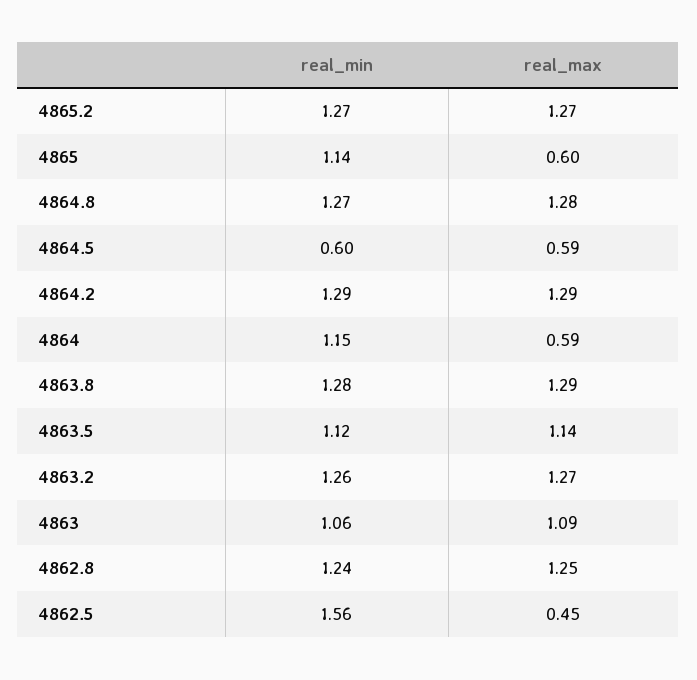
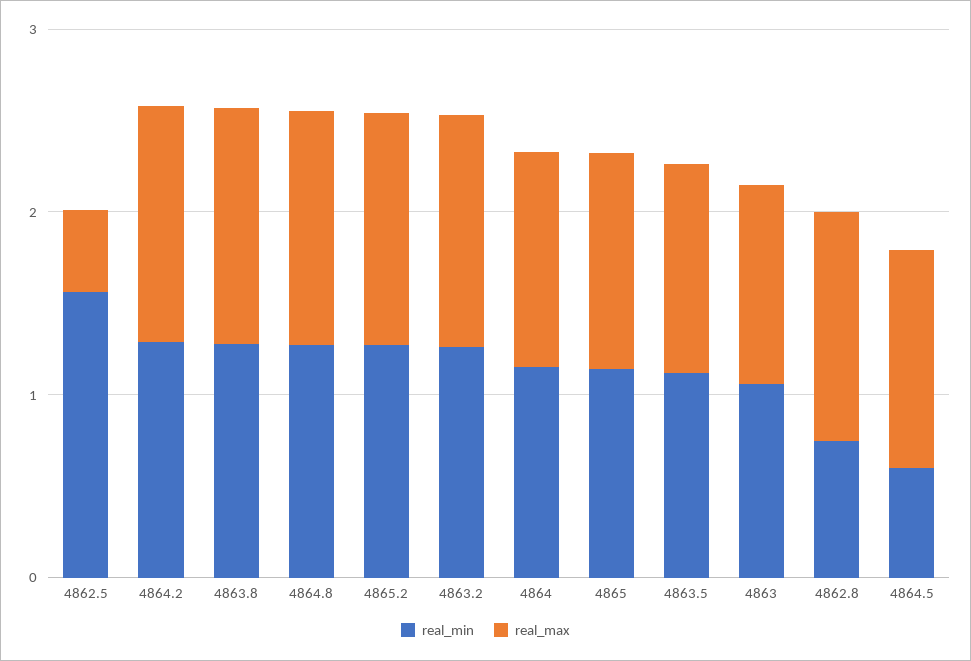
  {
    "real_min": {
      "4865.2": 1.27,
      "4865": 1.14,
      "4864.8": 1.27,
      "4864.5": 0.6,
      "4864.2": 1.29,
      "4864": 1.15,
      "4863.8": 1.28,
      "4863.5": 1.12,
      "4863.2": 1.26,
      "4863": 1.06,
-     "4862.8": 1.24,
+     "4862.8": 0.8,
      "4862.5": 1.56
    },
    "real_max": {
      "4865.2": 1.27,
-     "4865": 0.6,
+     "4865": 1.2,
      "4864.8": 1.28,
-     "4864.5": 0.59,
+     "4864.5": 1.2,
      "4864.2": 1.29,
-     "4864": 0.59,
+     "4864": 1.2,
      "4863.8": 1.29,
      "4863.5": 1.14,
      "4863.2": 1.27,
      "4863": 1.09,
      "4862.8": 1.25,
      "4862.5": 0.45
    }
  }

